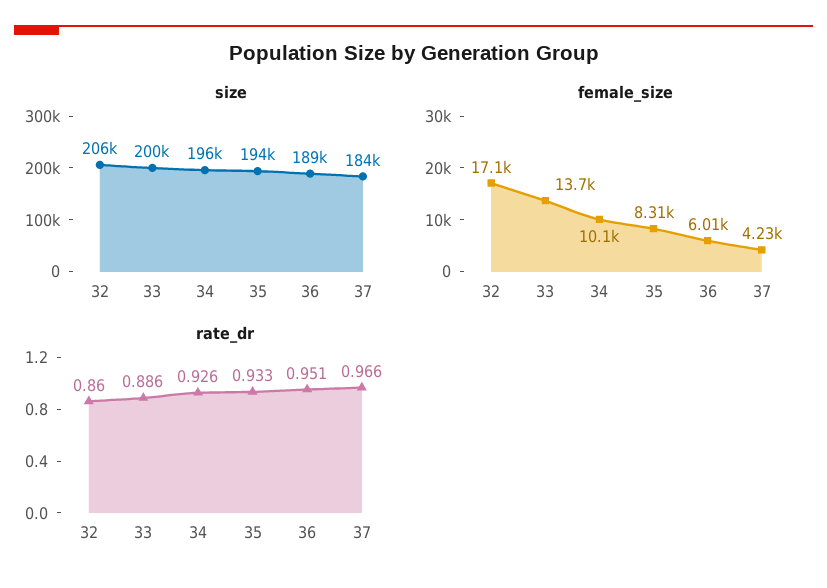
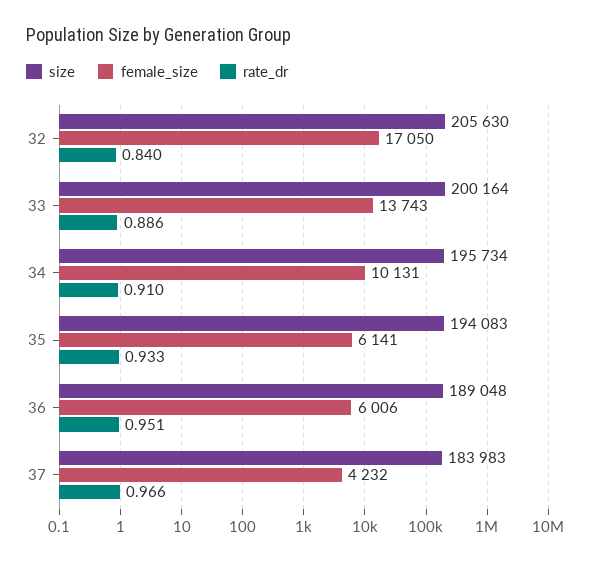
  {
    "size": {
      "32": 205630,
      "33": 200164,
      "34": 195734,
      "35": 194083,
      "36": 189048,
      "37": 183983
    },
    "female_size": {
      "32": 17050,
      "33": 13743,
      "34": 10131,
-     "35": 8310,
+     "35": 6141,
      "36": 6006,
      "37": 4232
    },
    "rate_dr": {
-     "32": 0.86,
+     "32": 0.84,
      "33": 0.886,
-     "34": 0.926,
+     "34": 0.91,
      "35": 0.933,
      "36": 0.951,
      "37": 0.966
    }
  }

